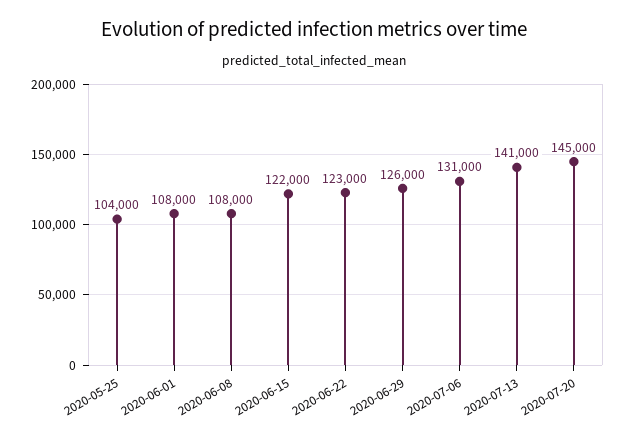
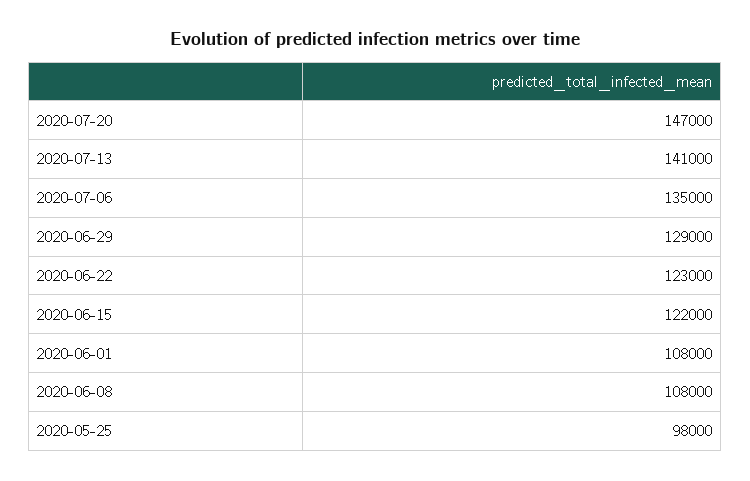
  {
-   "2020-05-25": 104000,
+   "2020-05-25": 98000,
    "2020-06-01": 108000,
    "2020-06-08": 108000,
    "2020-06-15": 122000,
    "2020-06-22": 123000,
-   "2020-06-29": 126000,
+   "2020-06-29": 129000,
-   "2020-07-06": 131000,
+   "2020-07-06": 135000,
    "2020-07-13": 141000,
-   "2020-07-20": 145000
+   "2020-07-20": 147000
  }

